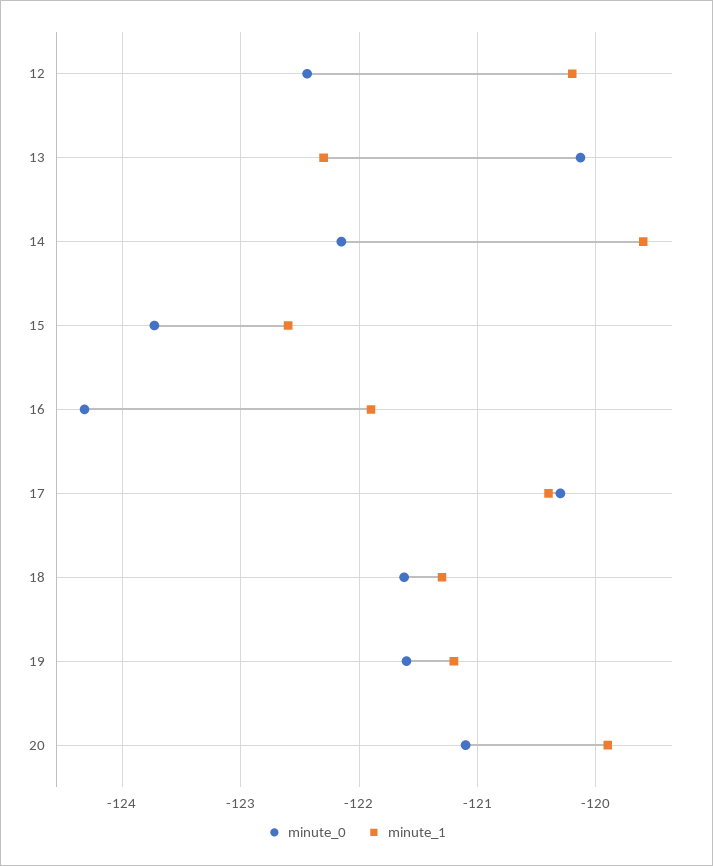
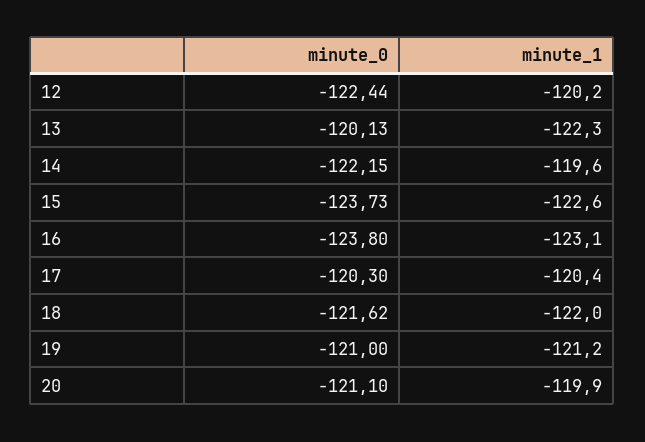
  {
    "minute_0": {
      "12": -122.44,
      "13": -120.13,
      "14": -122.15,
      "15": -123.73,
-     "16": -124.3,
+     "16": -123.8,
      "17": -120.3,
      "18": -121.62,
-     "19": -121.6,
+     "19": -121,
      "20": -121.1
    },
    "minute_1": {
      "12": -120.2,
      "13": -122.3,
      "14": -119.6,
      "15": -122.6,
-     "16": -121.9,
+     "16": -123.1,
      "17": -120.4,
-     "18": -121.3,
+     "18": -122,
      "19": -121.2,
      "20": -119.9
    }
  }

